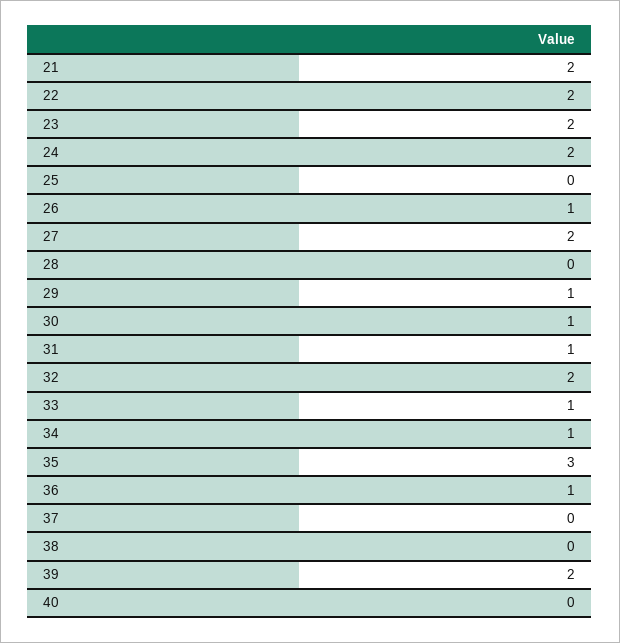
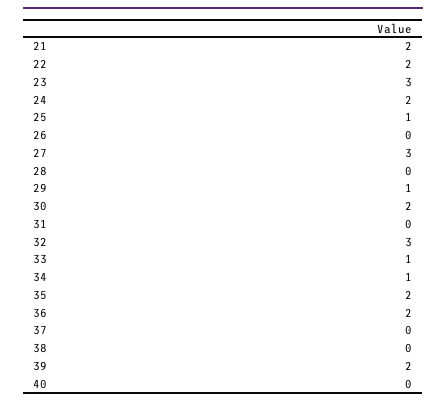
  {
    "21": 2,
    "22": 2,
-   "23": 2,
+   "23": 3,
    "24": 2,
-   "25": 0,
+   "25": 1,
-   "26": 1,
+   "26": 0,
-   "27": 2,
+   "27": 3,
    "28": 0,
    "29": 1,
-   "30": 1,
+   "30": 2,
-   "31": 1,
+   "31": 0,
-   "32": 2,
+   "32": 3,
    "33": 1,
    "34": 1,
-   "35": 3,
+   "35": 2,
-   "36": 1,
+   "36": 2,
    "37": 0,
    "38": 0,
    "39": 2,
    "40": 0
  }

